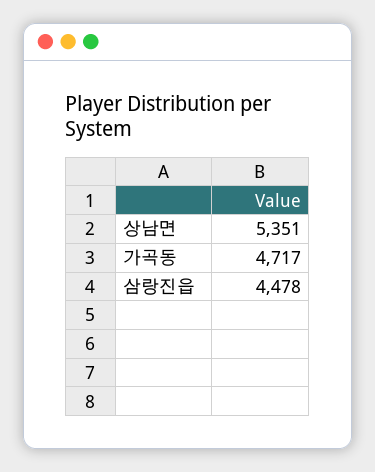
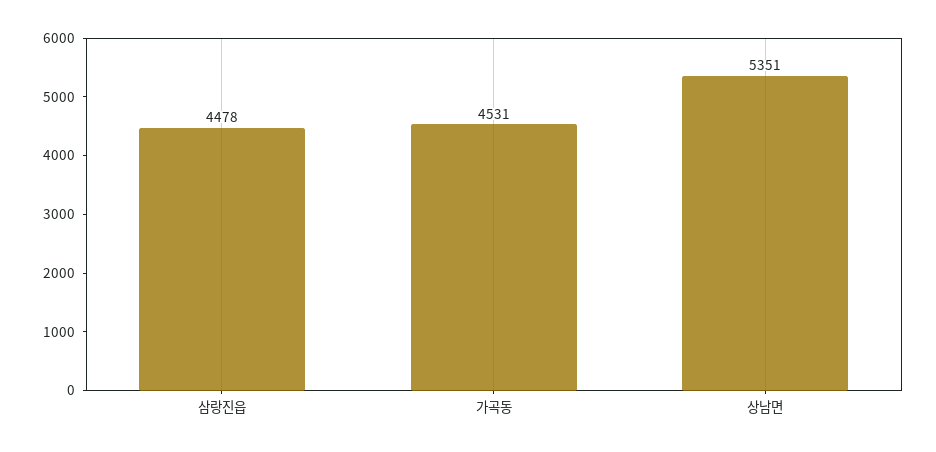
  {
    "상남면": 5351,
-   "가곡동": 4717,
+   "가곡동": 4531,
    "삼랑진읍": 4478
  }

